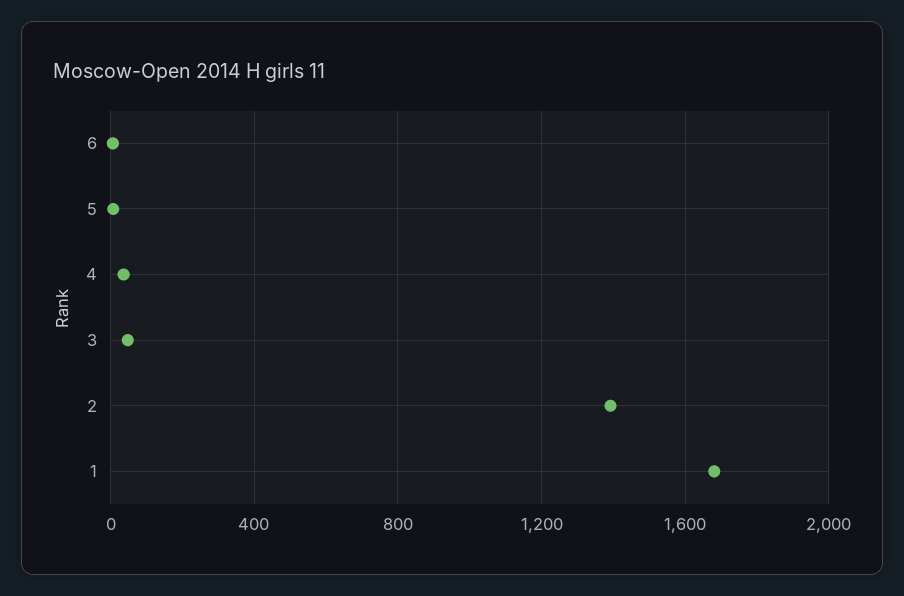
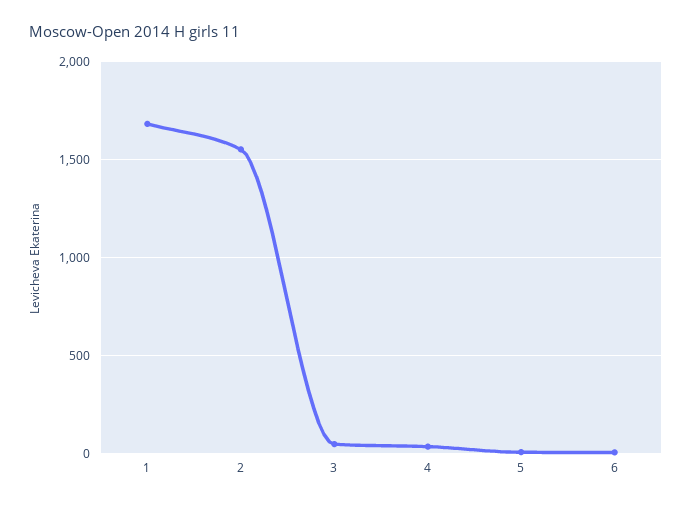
  {
    "6": 0,
    "5": 0,
    "4": 50,
    "3": 50,
-   "2": 1400,
+   "2": 1550,
    "1": 1700
  }

